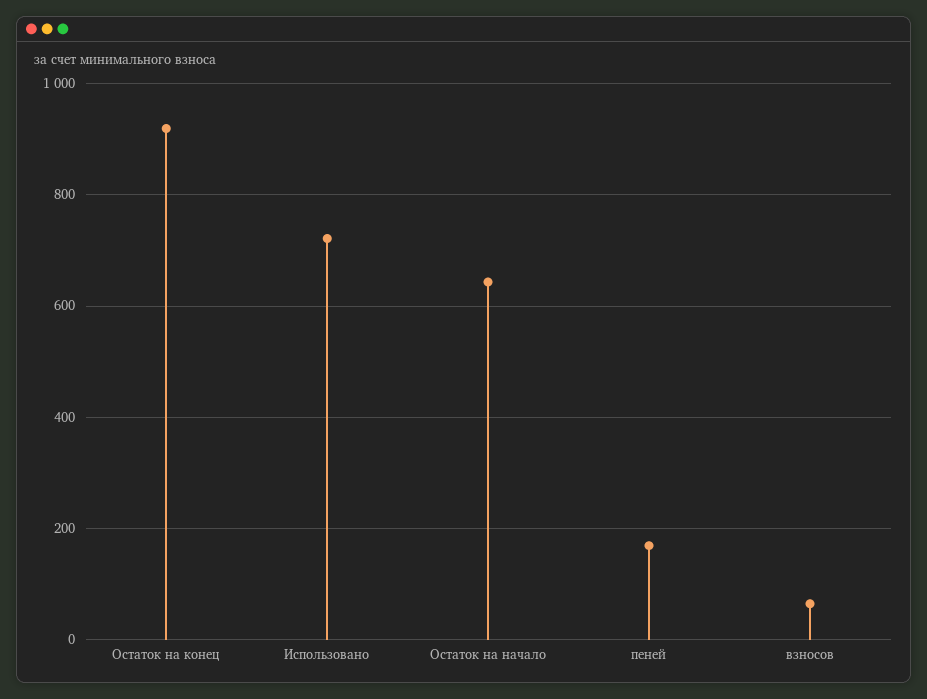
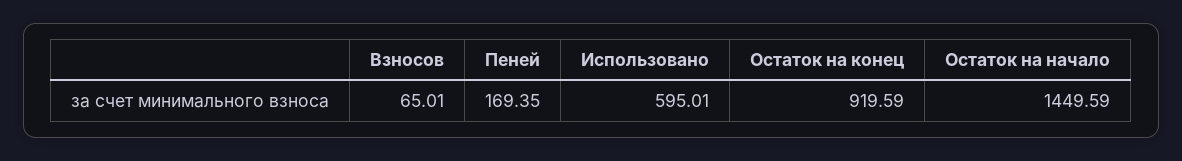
  {
    "Остаток на конец": 919.59,
-   "Использовано": 720,
+   "Использовано": 595.01,
-   "Остаток на начало": 640,
+   "Остаток на начало": 1449.59,
    "пеней": 169.35,
    "взносов": 65.01
  }

